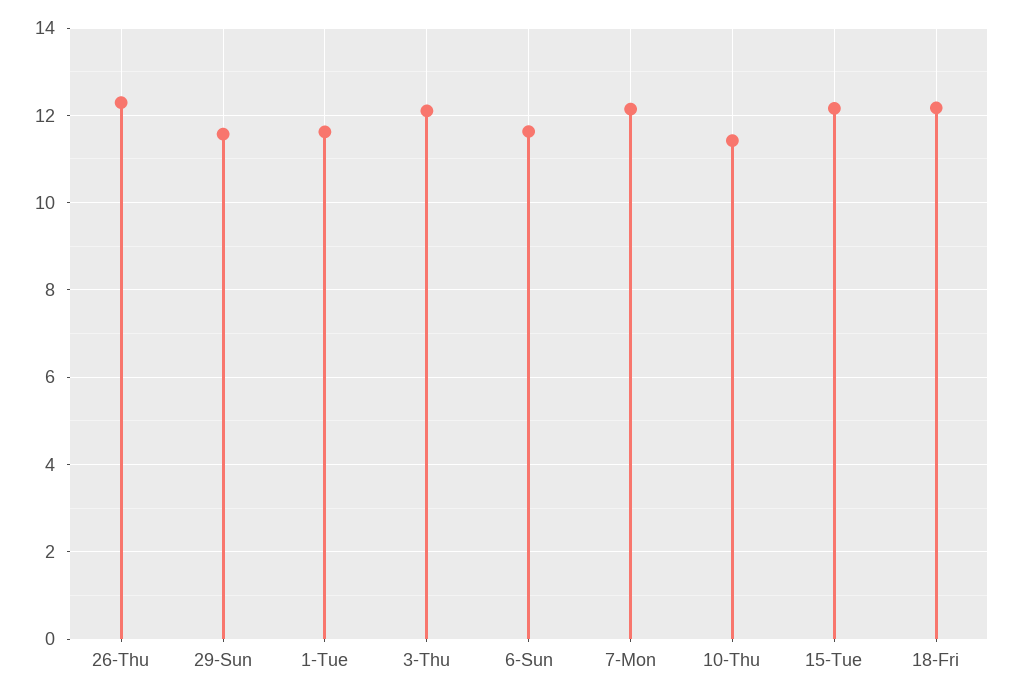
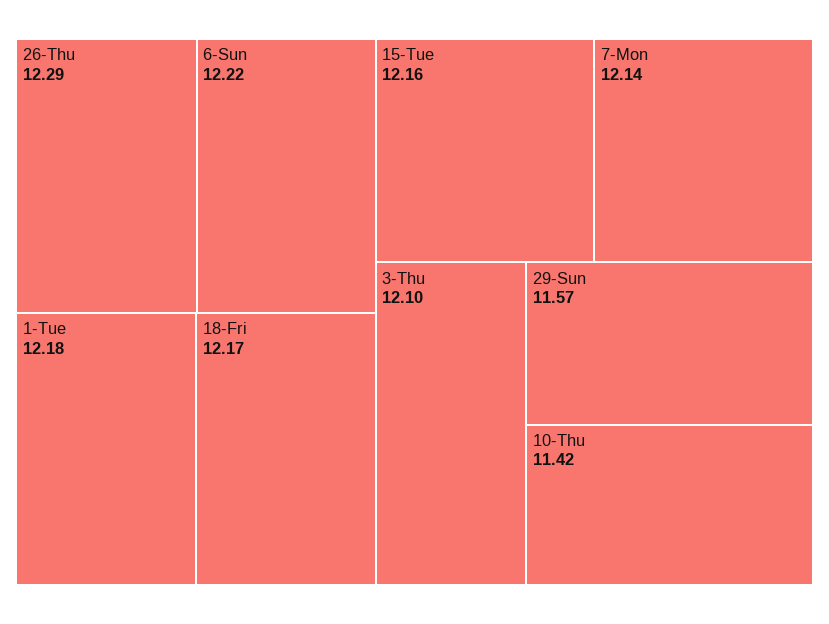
  {
    "26-Thu": 12.29,
    "29-Sun": 11.57,
-   "1-Tue": 11.6,
+   "1-Tue": 12.18,
    "3-Thu": 12.1,
-   "6-Sun": 11.6,
+   "6-Sun": 12.22,
    "7-Mon": 12.14,
    "10-Thu": 11.42,
    "15-Tue": 12.16,
    "18-Fri": 12.17
  }

